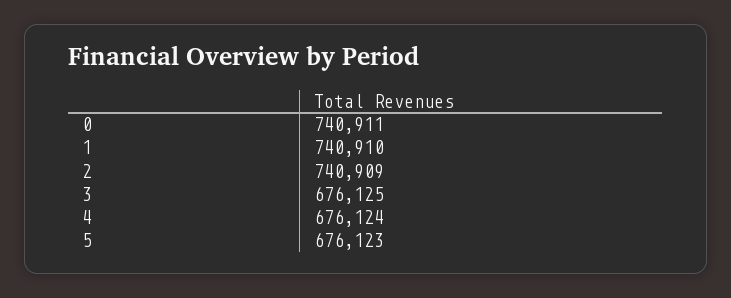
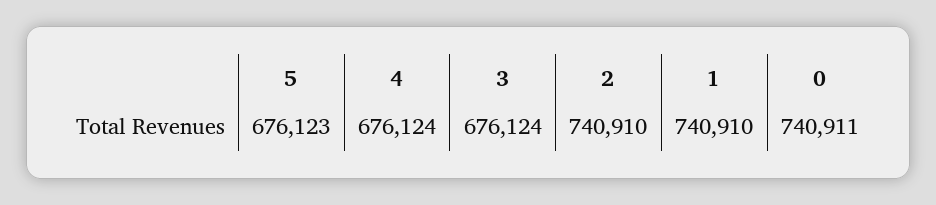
  {
    "0": 740911,
    "1": 740910,
-   "2": 740909,
+   "2": 740910,
-   "3": 676125,
+   "3": 676124,
    "4": 676124,
    "5": 676123
  }

